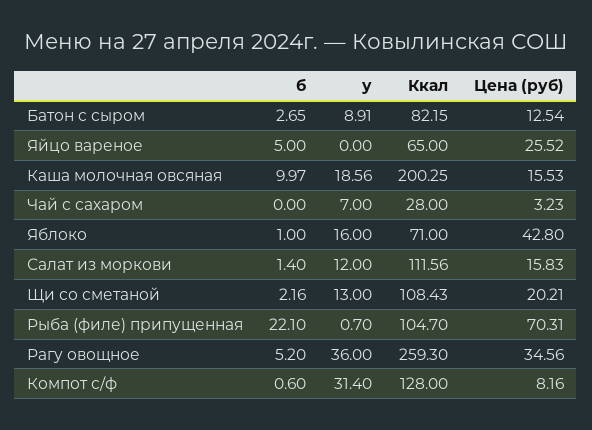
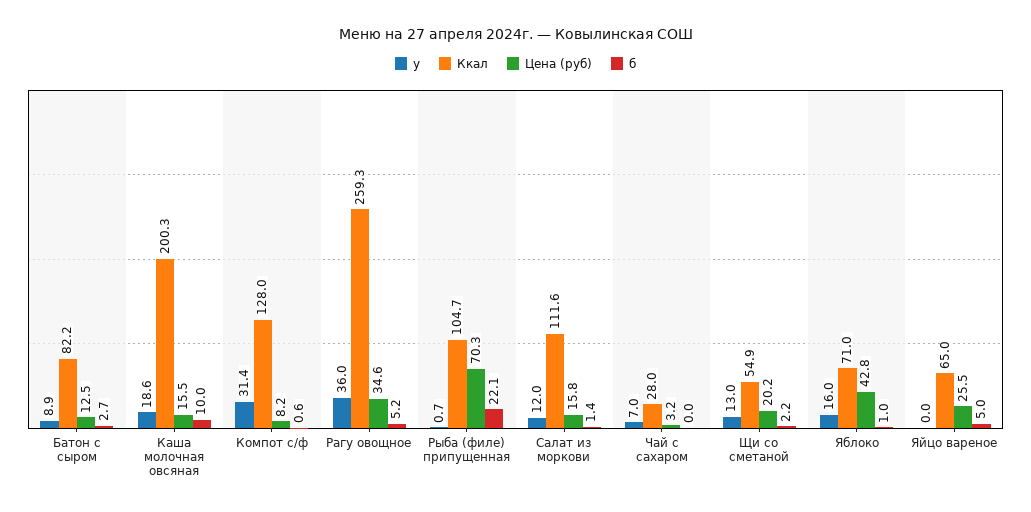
  {
    "б": {
      "Батон с сыром": 2.65,
      "Яйцо вареное": 5,
      "Каша молочная овсяная": 9.97,
      "Чай с сахаром": 0,
      "Яблоко": 1,
      "Салат из моркови": 1.4,
      "Щи со сметаной": 2.16,
      "Рыба (филе) припущенная": 22.1,
      "Рагу овощное": 5.2,
      "Компот с/ф": 0.6
    },
    "у": {
      "Батон с сыром": 8.91,
      "Яйцо вареное": 0,
      "Каша молочная овсяная": 18.56,
      "Чай с сахаром": 7,
      "Яблоко": 16,
      "Салат из моркови": 12,
      "Щи со сметаной": 13,
      "Рыба (филе) припущенная": 0.7,
      "Рагу овощное": 36,
      "Компот с/ф": 31.4
    },
    "Ккал": {
      "Батон с сыром": 82.15,
      "Яйцо вареное": 65,
      "Каша молочная овсяная": 200.25,
      "Чай с сахаром": 28,
      "Яблоко": 71,
      "Салат из моркови": 111.56,
-     "Щи со сметаной": 108.43,
+     "Щи со сметаной": 54.9,
      "Рыба (филе) припущенная": 104.7,
      "Рагу овощное": 259.3,
      "Компот с/ф": 128
    },
    "Цена (руб)": {
      "Батон с сыром": 12.54,
      "Яйцо вареное": 25.52,
      "Каша молочная овсяная": 15.53,
      "Чай с сахаром": 3.23,
      "Яблоко": 42.8,
      "Салат из моркови": 15.83,
      "Щи со сметаной": 20.21,
      "Рыба (филе) припущенная": 70.31,
      "Рагу овощное": 34.56,
      "Компот с/ф": 8.16
    }
  }

